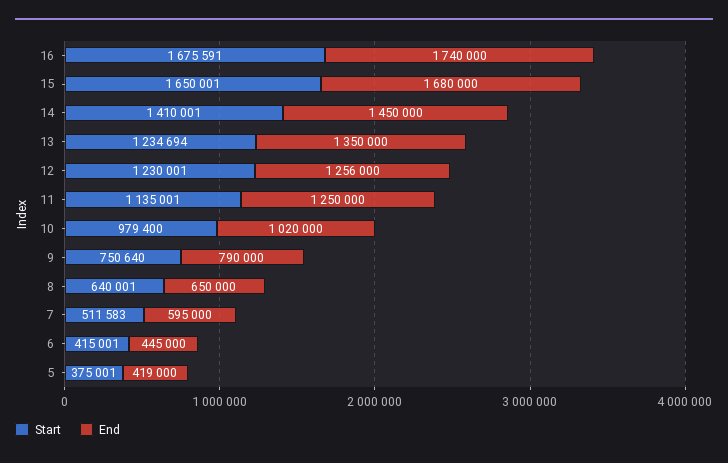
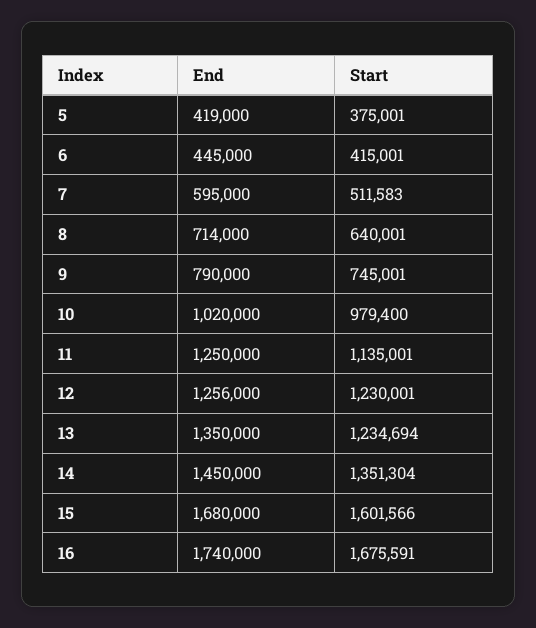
  {
    "Start": {
      "16": 1675591,
-     "15": 1650001,
+     "15": 1601566,
-     "14": 1410001,
+     "14": 1351304,
      "13": 1234694,
      "12": 1230001,
      "11": 1135001,
      "10": 979400,
-     "9": 750640,
+     "9": 745001,
      "8": 640001,
      "7": 511583,
      "6": 415001,
      "5": 375001
    },
    "End": {
      "16": 1740000,
      "15": 1680000,
      "14": 1450000,
      "13": 1350000,
      "12": 1256000,
      "11": 1250000,
      "10": 1020000,
      "9": 790000,
-     "8": 650000,
+     "8": 714000,
      "7": 595000,
      "6": 445000,
      "5": 419000
    }
  }

